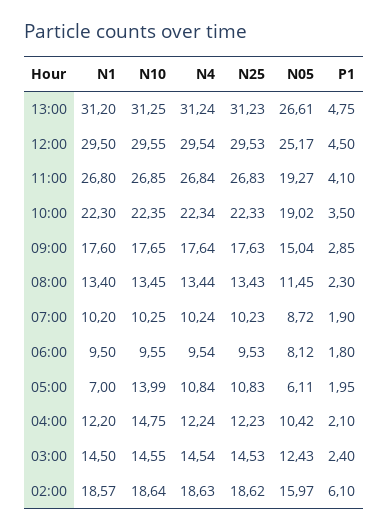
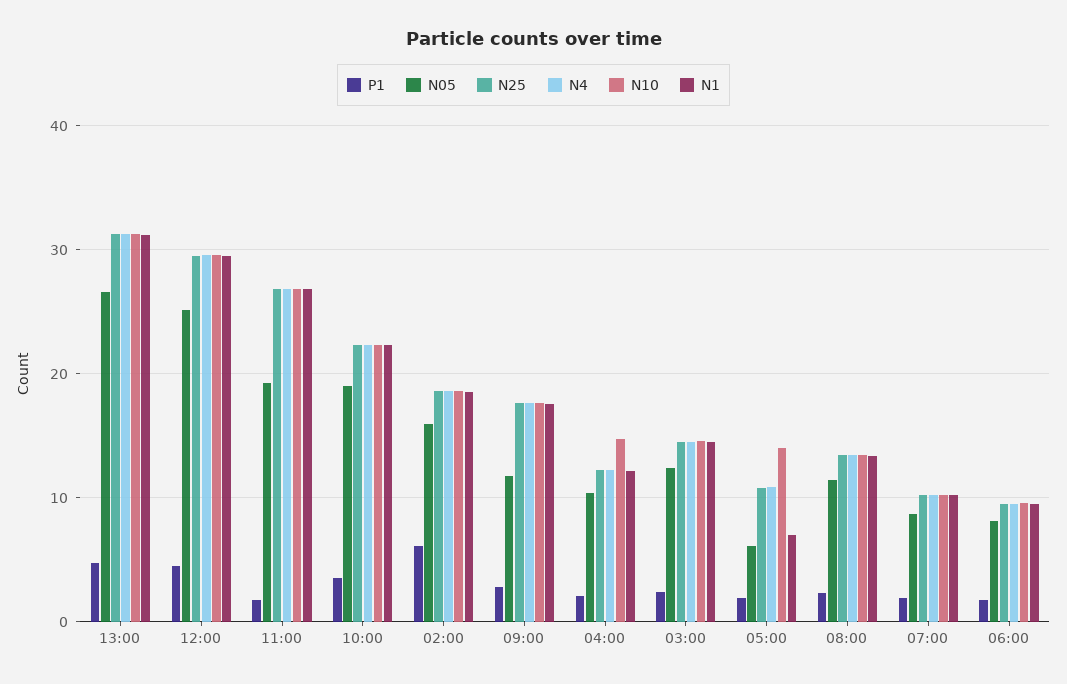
  {
    "N1": {
      "13:00": 31.2,
      "12:00": 29.5,
      "11:00": 26.8,
      "10:00": 22.3,
      "09:00": 17.6,
      "08:00": 13.4,
      "07:00": 10.2,
      "06:00": 9.5,
      "05:00": 7,
      "04:00": 12.2,
      "03:00": 14.5,
      "02:00": 18.57
    },
    "N10": {
      "13:00": 31.25,
      "12:00": 29.55,
      "11:00": 26.85,
      "10:00": 22.35,
      "09:00": 17.65,
      "08:00": 13.45,
      "07:00": 10.25,
      "06:00": 9.55,
      "05:00": 13.99,
      "04:00": 14.75,
      "03:00": 14.55,
      "02:00": 18.64
    },
    "N4": {
      "13:00": 31.24,
      "12:00": 29.54,
      "11:00": 26.84,
      "10:00": 22.34,
      "09:00": 17.64,
      "08:00": 13.44,
      "07:00": 10.24,
      "06:00": 9.54,
      "05:00": 10.84,
      "04:00": 12.24,
      "03:00": 14.54,
      "02:00": 18.63
    },
    "N25": {
      "13:00": 31.23,
      "12:00": 29.53,
      "11:00": 26.83,
      "10:00": 22.33,
      "09:00": 17.63,
      "08:00": 13.43,
      "07:00": 10.23,
      "06:00": 9.53,
      "05:00": 10.83,
      "04:00": 12.23,
      "03:00": 14.53,
      "02:00": 18.62
    },
    "N05": {
      "13:00": 26.61,
      "12:00": 25.17,
      "11:00": 19.27,
      "10:00": 19.02,
-     "09:00": 15.04,
+     "09:00": 12,
      "08:00": 11.45,
      "07:00": 8.72,
      "06:00": 8.12,
      "05:00": 6.11,
      "04:00": 10.42,
      "03:00": 12.43,
      "02:00": 15.97
    },
    "P1": {
      "13:00": 4.75,
      "12:00": 4.5,
-     "11:00": 4.1,
+     "11:00": 2,
      "10:00": 3.5,
      "09:00": 2.85,
      "08:00": 2.3,
      "07:00": 1.9,
      "06:00": 1.8,
      "05:00": 1.95,
      "04:00": 2.1,
      "03:00": 2.4,
      "02:00": 6.1
    }
  }

